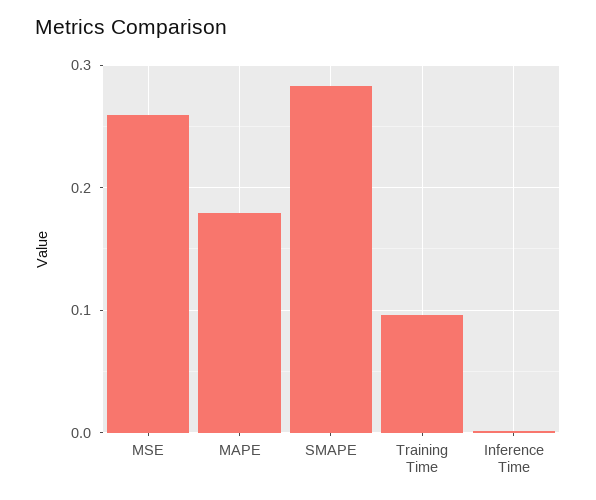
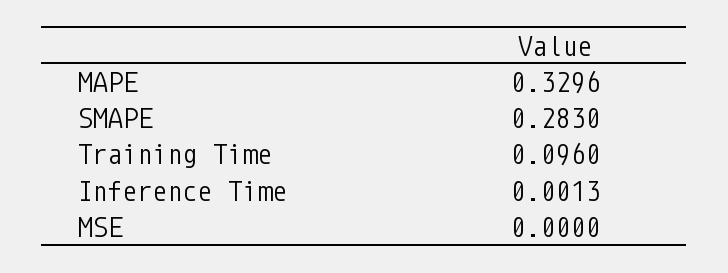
  {
-   "MSE": 0.26,
+   "MSE": 0,
-   "MAPE": 0.18,
+   "MAPE": 0.3296,
    "SMAPE": 0.283,
    "Training Time": 0.096,
    "Inference Time": 0.0013
  }

